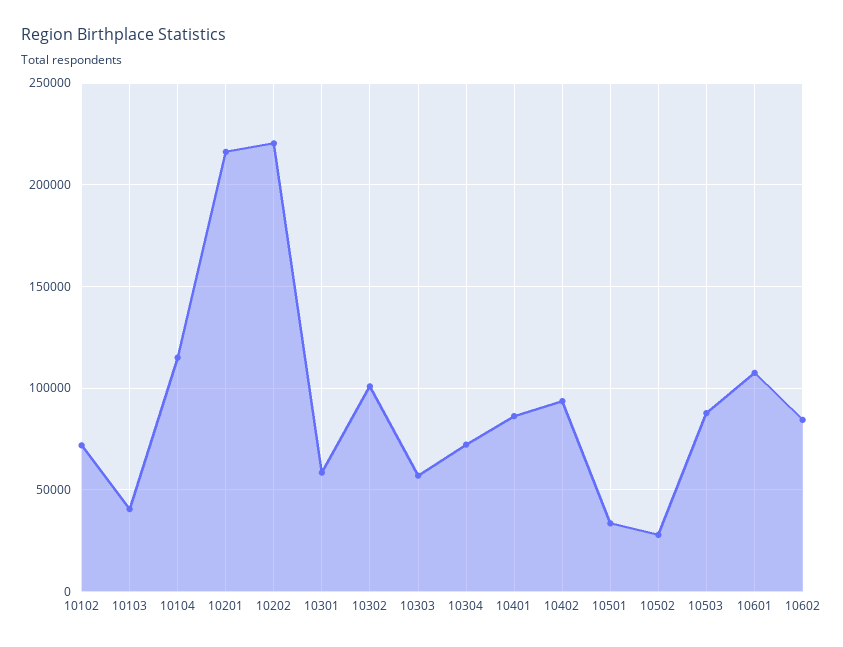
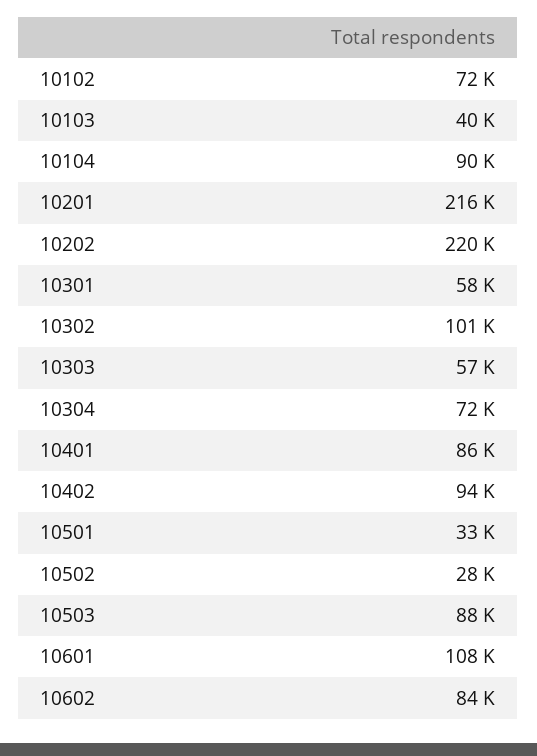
  {
    "10102": 72000,
    "10103": 40000,
-   "10104": 115000,
+   "10104": 90000,
    "10201": 216000,
    "10202": 220000,
    "10301": 58000,
    "10302": 101000,
    "10303": 57000,
    "10304": 72000,
    "10401": 86000,
    "10402": 94000,
    "10501": 33000,
    "10502": 28000,
    "10503": 88000,
    "10601": 108000,
    "10602": 84000
  }

